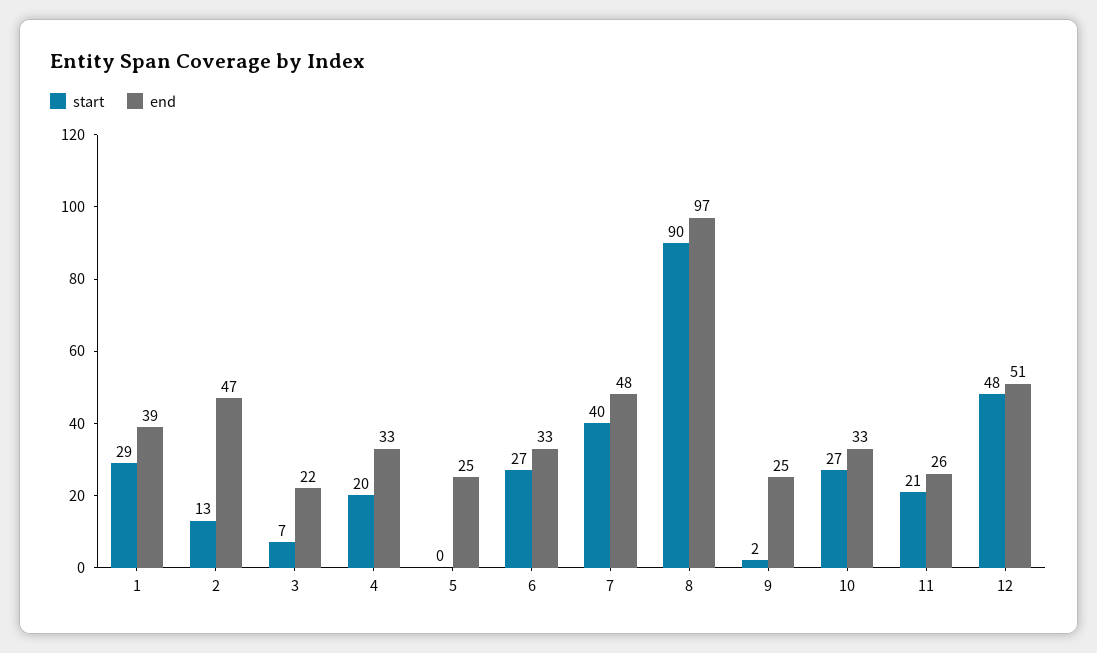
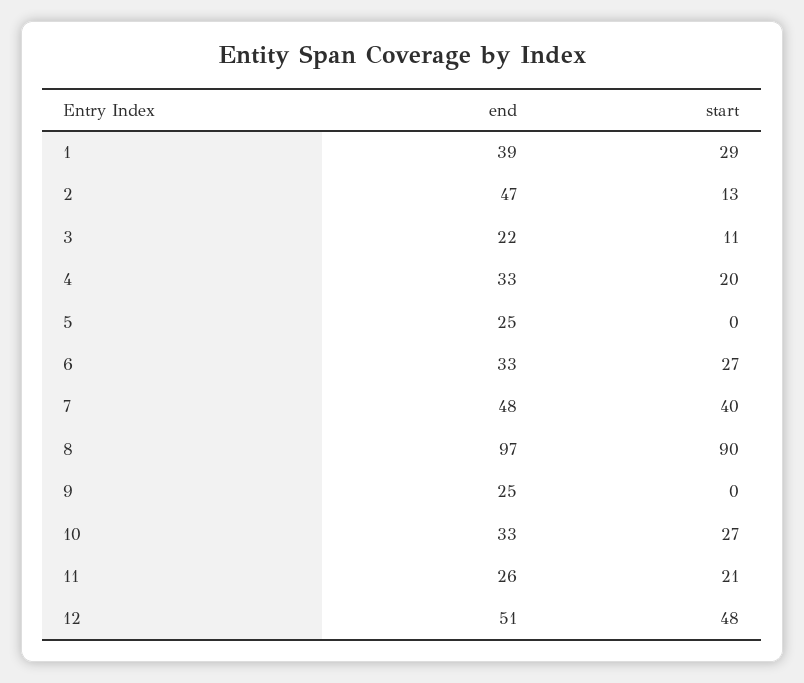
  {
    "start": {
      "1": 29,
      "2": 13,
-     "3": 7,
+     "3": 11,
      "4": 20,
      "5": 0,
      "6": 27,
      "7": 40,
      "8": 90,
-     "9": 2,
+     "9": 0,
      "10": 27,
      "11": 21,
      "12": 48
    },
    "end": {
      "1": 39,
      "2": 47,
      "3": 22,
      "4": 33,
      "5": 25,
      "6": 33,
      "7": 48,
      "8": 97,
      "9": 25,
      "10": 33,
      "11": 26,
      "12": 51
    }
  }

